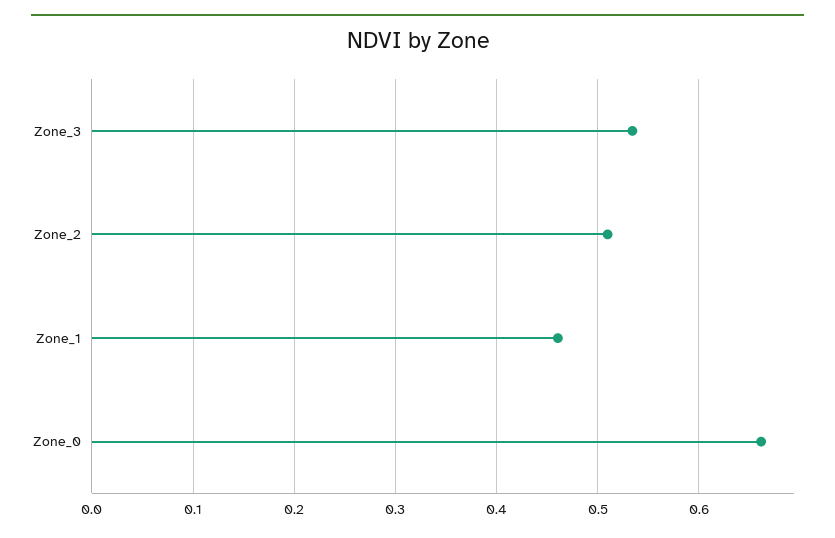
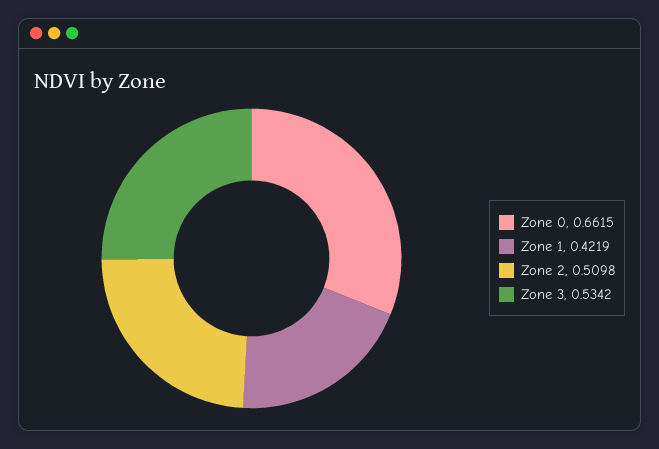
  {
    "Zone_3": 0.5342,
    "Zone_2": 0.5098,
-   "Zone_1": 0.46,
+   "Zone_1": 0.4219,
    "Zone_0": 0.6615
  }

